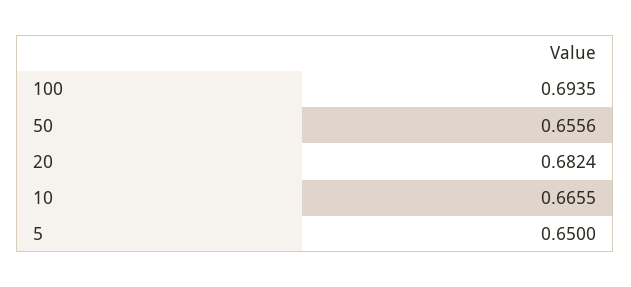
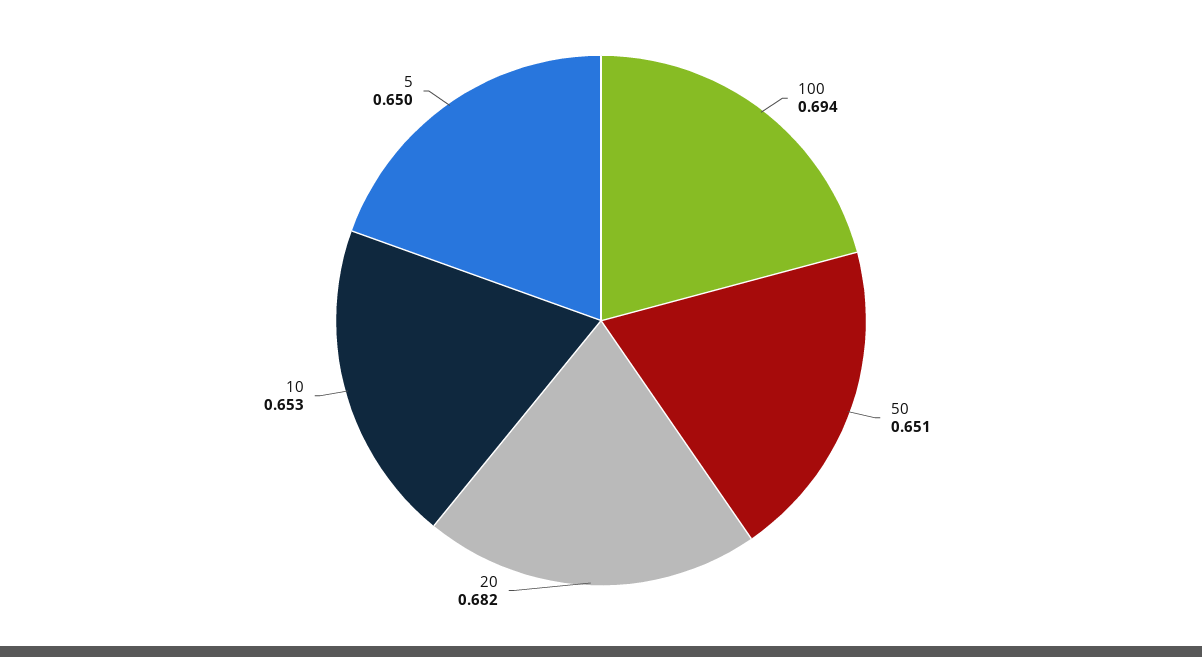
  {
    "100": 0.6935,
-   "50": 0.6556,
+   "50": 0.651,
    "20": 0.6824,
-   "10": 0.6655,
+   "10": 0.653,
    "5": 0.65
  }

